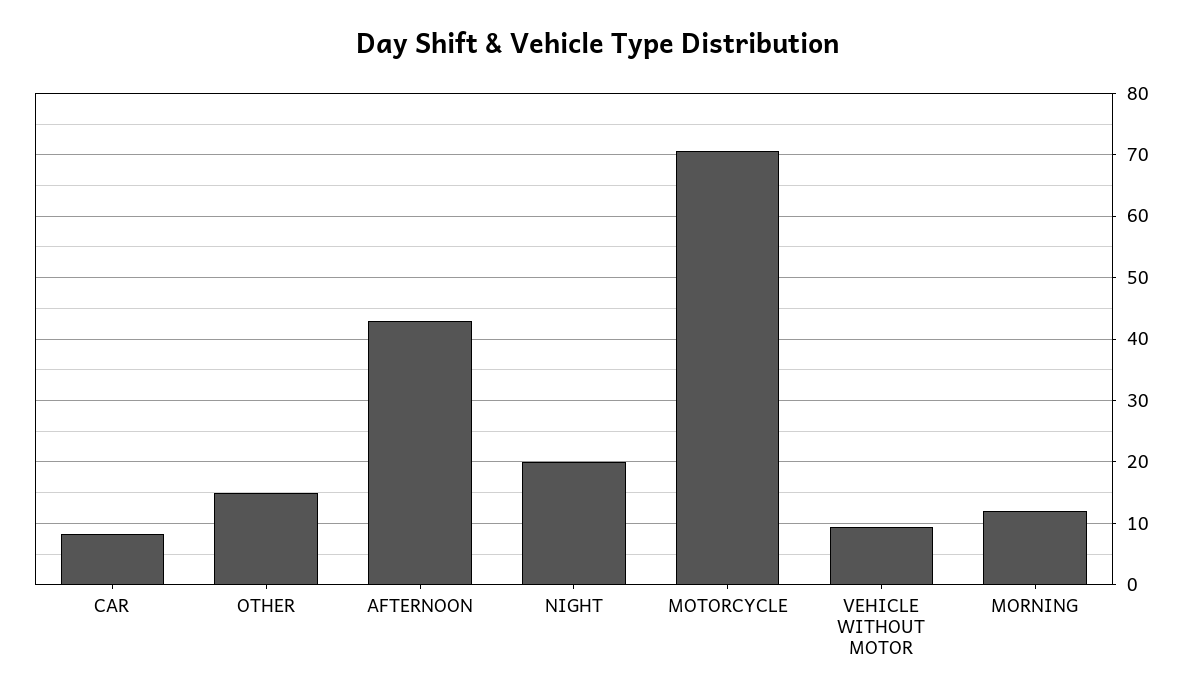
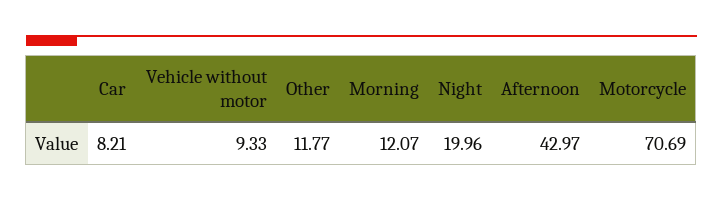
  {
    "CAR": 8.21,
-   "OTHER": 15,
+   "OTHER": 11.77,
    "AFTERNOON": 42.97,
    "NIGHT": 19.96,
    "MOTORCYCLE": 70.69,
    "VEHICLE WITHOUT MOTOR": 9.33,
    "MORNING": 12.07
  }

